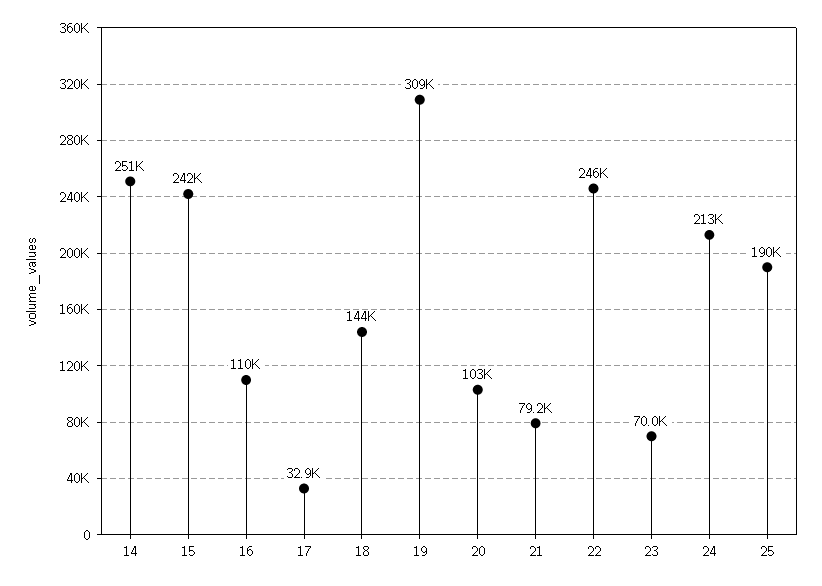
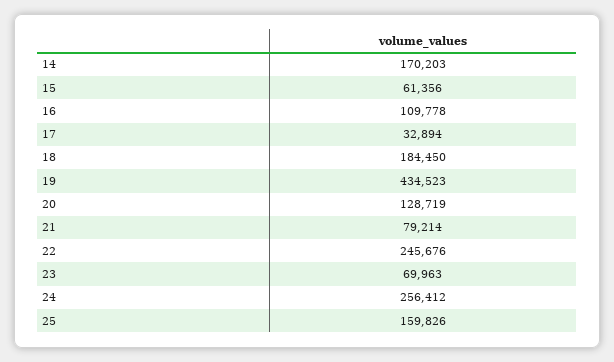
  {
-   "14": 251000,
+   "14": 170203,
-   "15": 242000,
+   "15": 61356,
    "16": 109778,
    "17": 32894,
-   "18": 144000,
+   "18": 184450,
-   "19": 309000,
+   "19": 434523,
-   "20": 103000,
+   "20": 128719,
    "21": 79214,
    "22": 245676,
    "23": 69963,
-   "24": 213000,
+   "24": 256412,
-   "25": 190000
+   "25": 159826
  }

